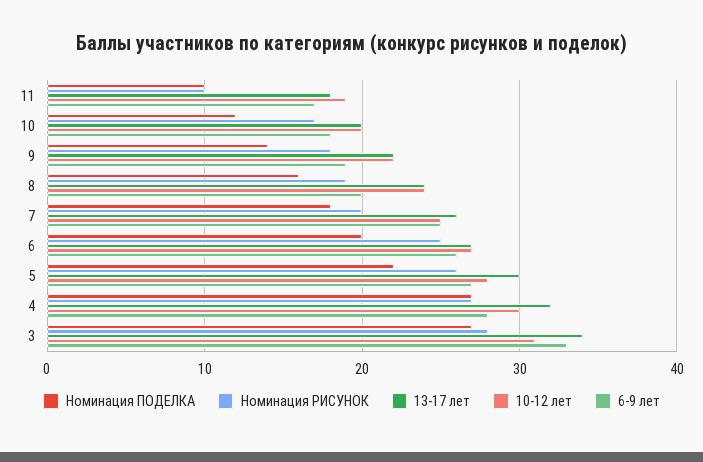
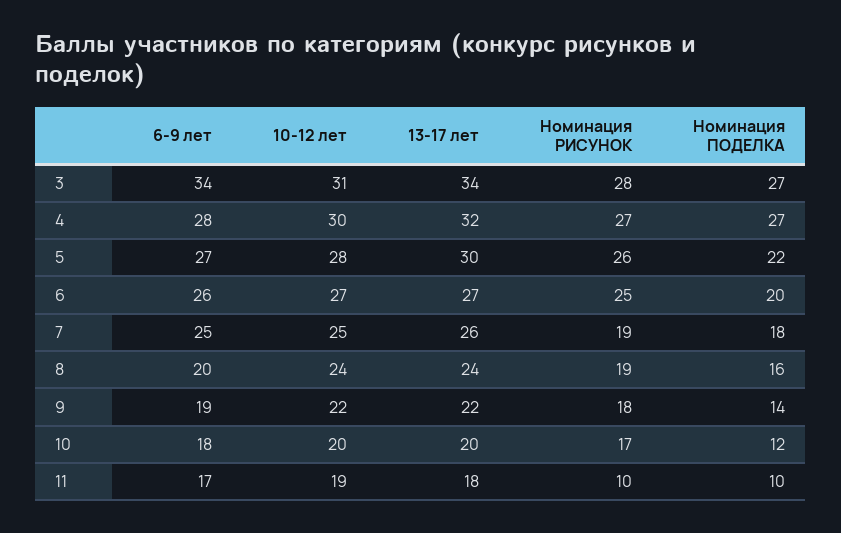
  {
    "Номинация ПОДЕЛКА": {
      "11": 10,
      "10": 12,
      "9": 14,
      "8": 16,
      "7": 18,
      "6": 20,
      "5": 22,
      "4": 27,
      "3": 27
    },
    "Номинация РИСУНОК": {
      "11": 10,
      "10": 17,
      "9": 18,
      "8": 19,
-     "7": 20,
+     "7": 19,
      "6": 25,
      "5": 26,
      "4": 27,
      "3": 28
    },
    "13-17 лет": {
      "11": 18,
      "10": 20,
      "9": 22,
      "8": 24,
      "7": 26,
      "6": 27,
      "5": 30,
      "4": 32,
      "3": 34
    },
    "10-12 лет": {
      "11": 19,
      "10": 20,
      "9": 22,
      "8": 24,
      "7": 25,
      "6": 27,
      "5": 28,
      "4": 30,
      "3": 31
    },
    "6-9 лет": {
      "11": 17,
      "10": 18,
      "9": 19,
      "8": 20,
      "7": 25,
      "6": 26,
      "5": 27,
      "4": 28,
-     "3": 33
+     "3": 34
    }
  }

